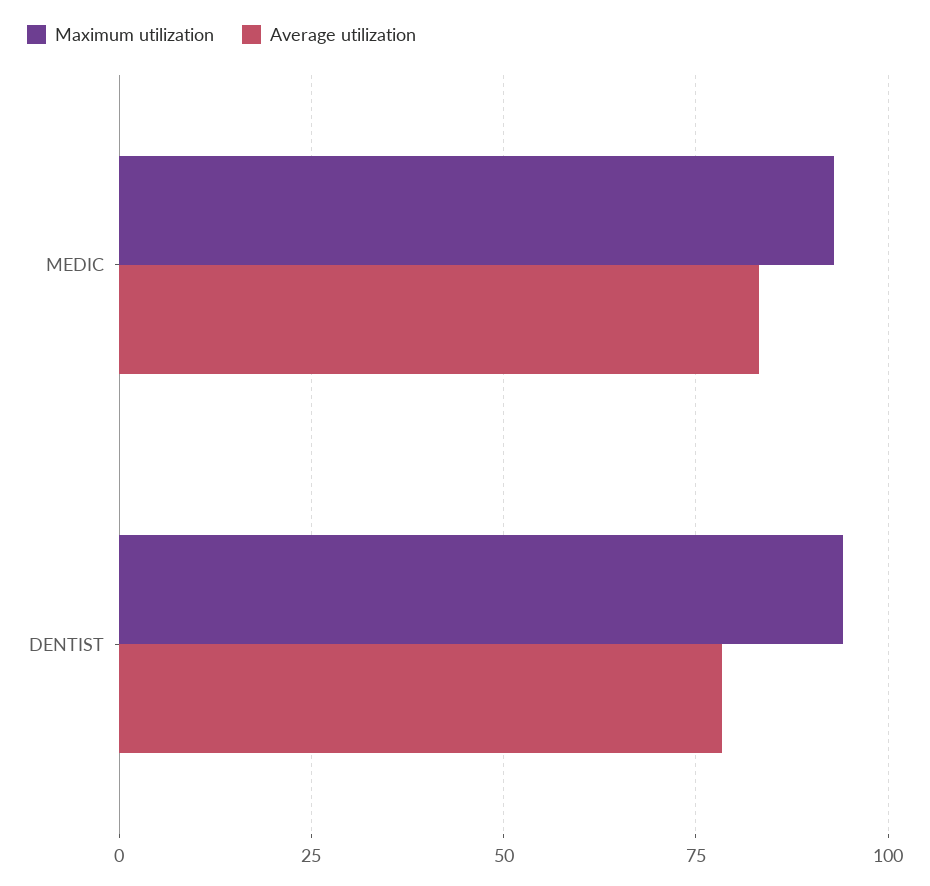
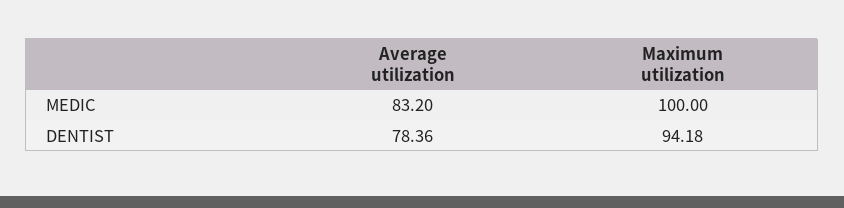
  {
    "Maximum utilization": {
-     "MEDIC": 92.5,
+     "MEDIC": 100,
      "DENTIST": 94.18
    },
    "Average utilization": {
      "MEDIC": 83.2,
      "DENTIST": 78.36
    }
  }

